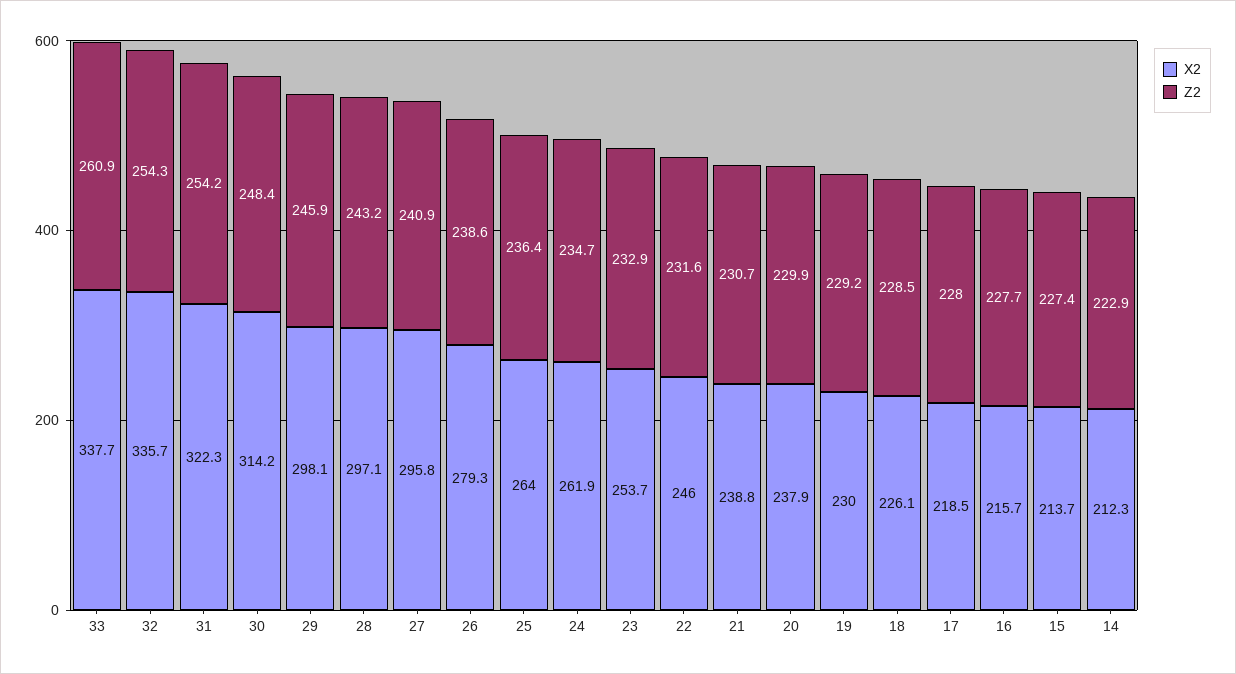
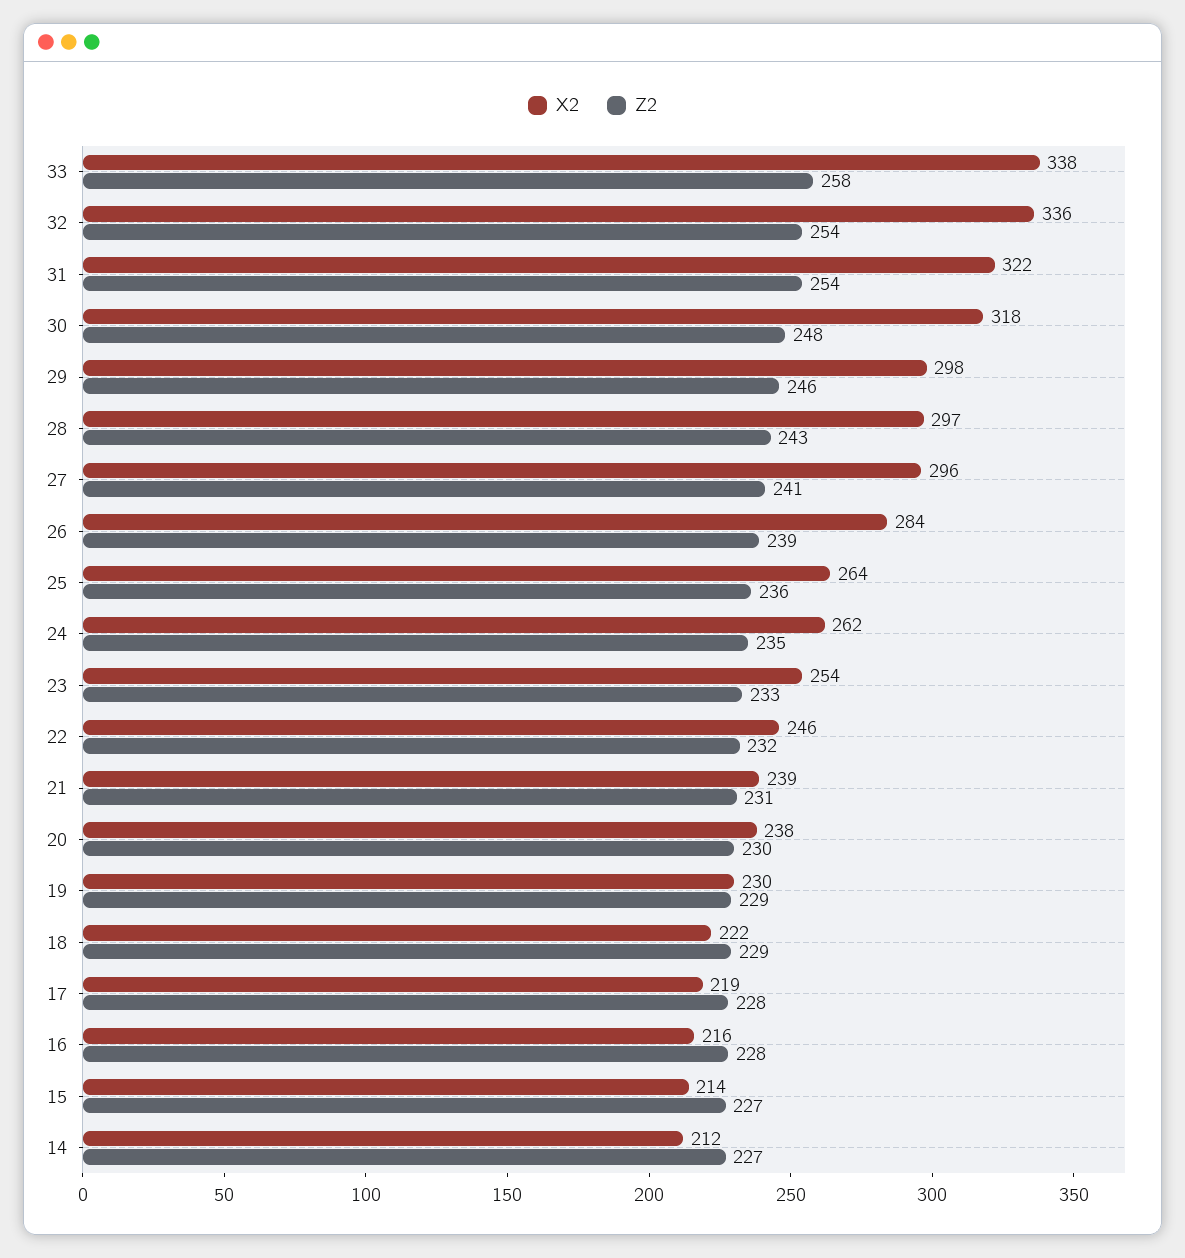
  {
    "X2": {
      "33": 337.7,
      "32": 335.7,
      "31": 322.3,
-     "30": 314.2,
+     "30": 318,
      "29": 298.1,
      "28": 297.1,
      "27": 295.8,
-     "26": 279.3,
+     "26": 284,
      "25": 264,
      "24": 261.9,
      "23": 253.7,
      "22": 246,
      "21": 238.8,
      "20": 237.9,
      "19": 230,
-     "18": 226.1,
+     "18": 222,
      "17": 218.5,
      "16": 215.7,
      "15": 213.7,
      "14": 212.3
    },
    "Z2": {
-     "33": 260.9,
+     "33": 258,
      "32": 254.3,
      "31": 254.2,
      "30": 248.4,
      "29": 245.9,
      "28": 243.2,
      "27": 240.9,
      "26": 238.6,
      "25": 236.4,
      "24": 234.7,
      "23": 232.9,
      "22": 231.6,
      "21": 230.7,
      "20": 229.9,
      "19": 229.2,
      "18": 228.5,
      "17": 228,
      "16": 227.7,
      "15": 227.4,
-     "14": 222.9
+     "14": 227
    }
  }

